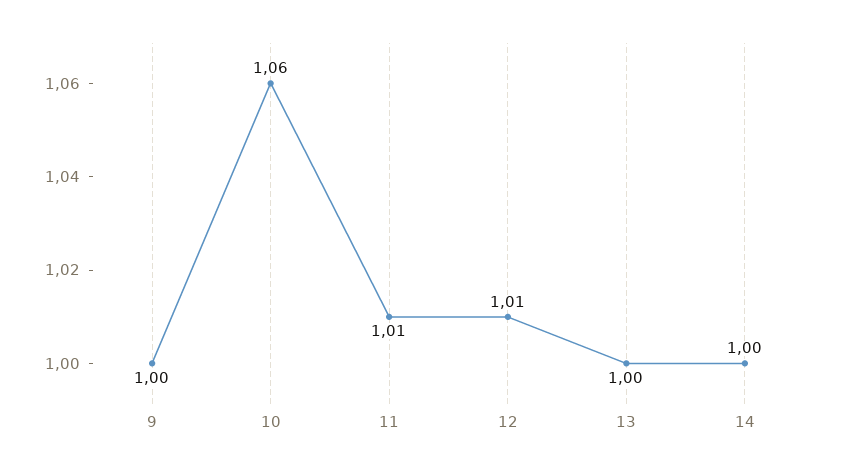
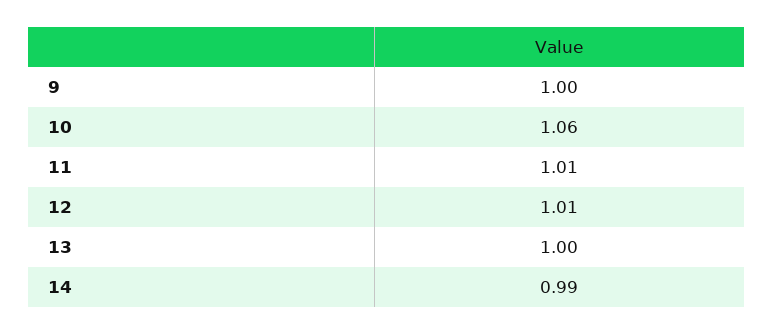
  {
    "9": 1,
    "10": 1.06,
    "11": 1.01,
    "12": 1.01,
    "13": 1,
-   "14": 1
+   "14": 0.99
  }

